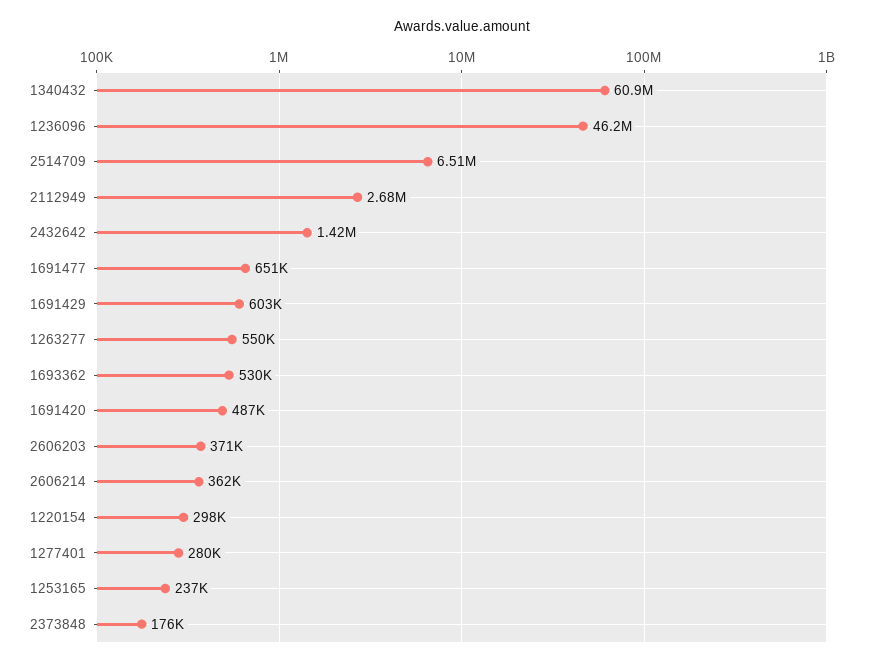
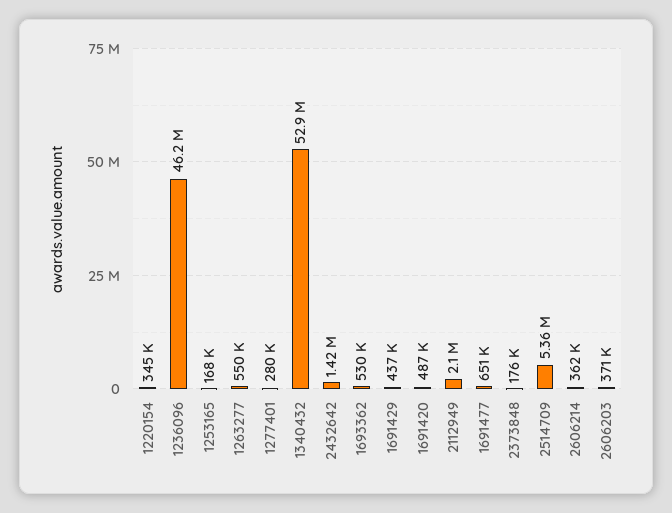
  {
-   "1340432": 60900000,
+   "1340432": 52900000,
    "1236096": 46200000,
-   "2514709": 6510000,
+   "2514709": 5360000,
-   "2112949": 2680000,
+   "2112949": 2100000,
    "2432642": 1420000,
    "1691477": 651000,
-   "1691429": 603000,
+   "1691429": 437000,
    "1263277": 550000,
    "1693362": 530000,
    "1691420": 487000,
    "2606203": 371000,
    "2606214": 362000,
-   "1220154": 298000,
+   "1220154": 345000,
    "1277401": 280000,
-   "1253165": 237000,
+   "1253165": 168000,
    "2373848": 176000
  }

